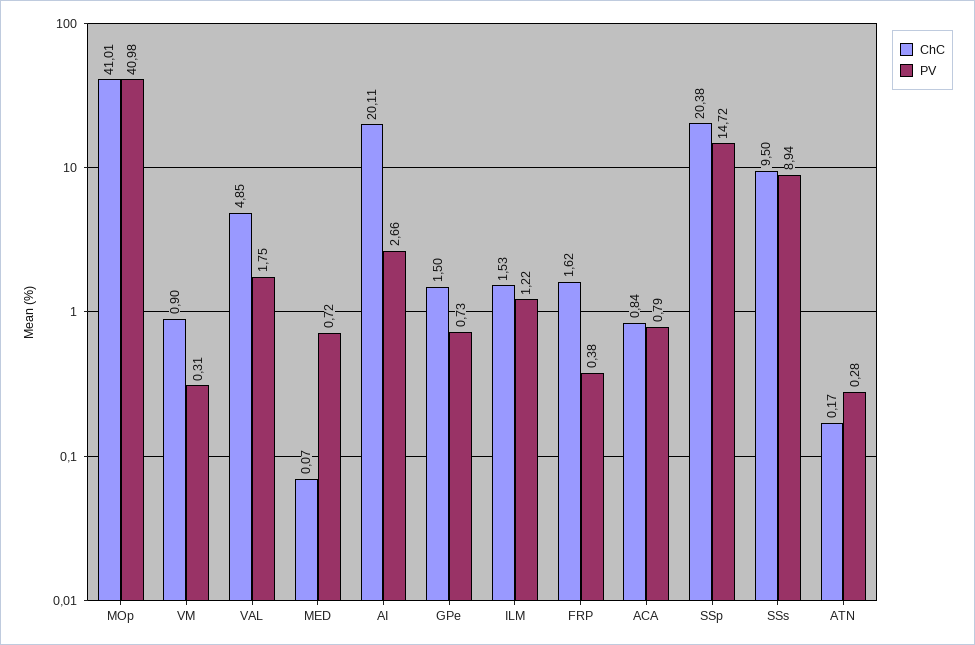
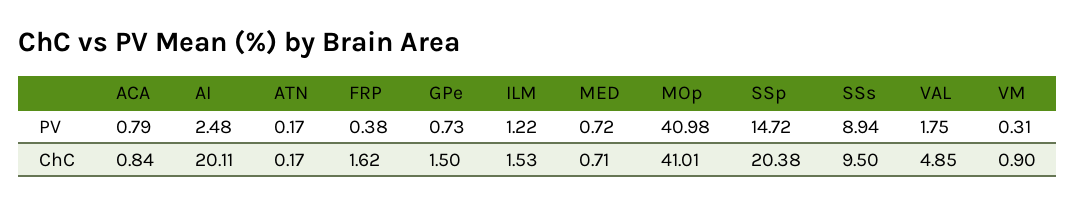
  {
    "ChC": {
      "MOp": 41.01,
      "VM": 0.9,
      "VAL": 4.85,
-     "MED": 0.07,
+     "MED": 0.71,
      "AI": 20.11,
      "GPe": 1.5,
      "ILM": 1.53,
      "FRP": 1.62,
      "ACA": 0.84,
      "SSp": 20.38,
      "SSs": 9.5,
      "ATN": 0.17
    },
    "PV": {
      "MOp": 40.98,
      "VM": 0.31,
      "VAL": 1.75,
      "MED": 0.72,
-     "AI": 2.66,
+     "AI": 2.48,
      "GPe": 0.73,
      "ILM": 1.22,
      "FRP": 0.38,
      "ACA": 0.79,
      "SSp": 14.72,
      "SSs": 8.94,
-     "ATN": 0.28
+     "ATN": 0.17
    }
  }

